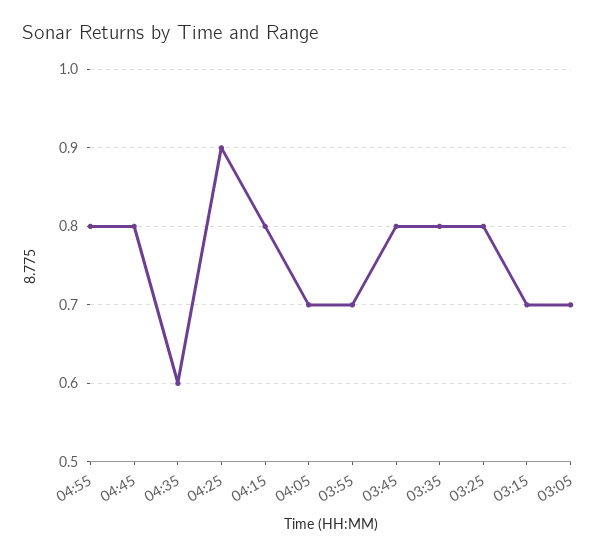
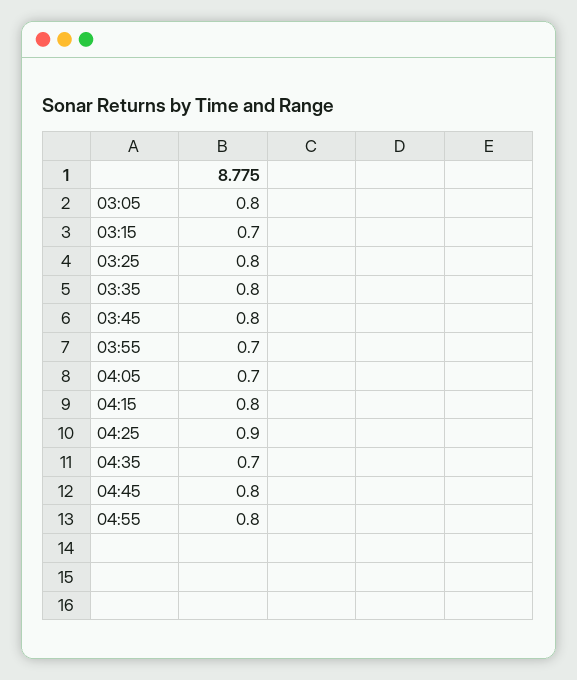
  {
    "04:55": 0.8,
    "04:45": 0.8,
-   "04:35": 0.6,
+   "04:35": 0.7,
    "04:25": 0.9,
    "04:15": 0.8,
    "04:05": 0.7,
    "03:55": 0.7,
    "03:45": 0.8,
    "03:35": 0.8,
    "03:25": 0.8,
    "03:15": 0.7,
-   "03:05": 0.7
+   "03:05": 0.8
  }

